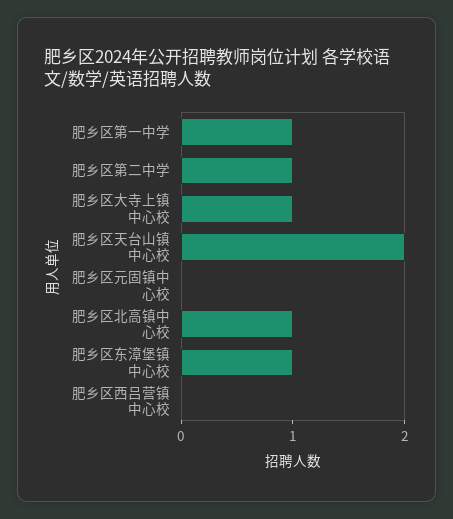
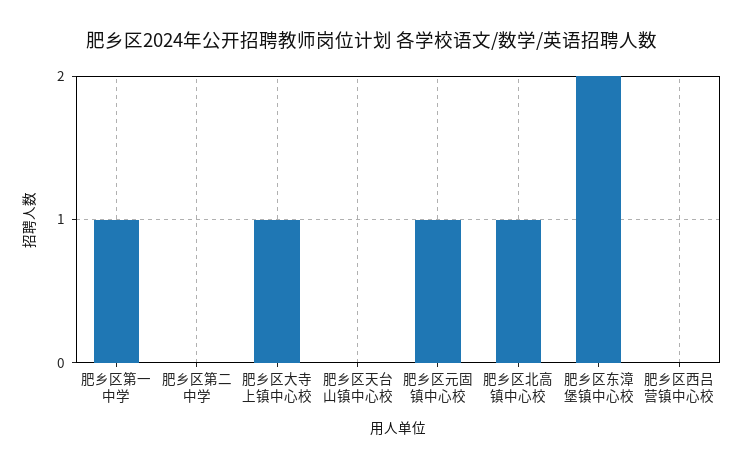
  {
    "肥乡区第一中学": 1,
-   "肥乡区第二中学": 1,
+   "肥乡区第二中学": 0,
    "肥乡区大寺上镇中心校": 1,
-   "肥乡区天台山镇中心校": 2,
+   "肥乡区天台山镇中心校": 0,
-   "肥乡区元固镇中心校": 0,
+   "肥乡区元固镇中心校": 1,
    "肥乡区北高镇中心校": 1,
-   "肥乡区东漳堡镇中心校": 1,
+   "肥乡区东漳堡镇中心校": 2,
    "肥乡区西吕营镇中心校": 0
  }

